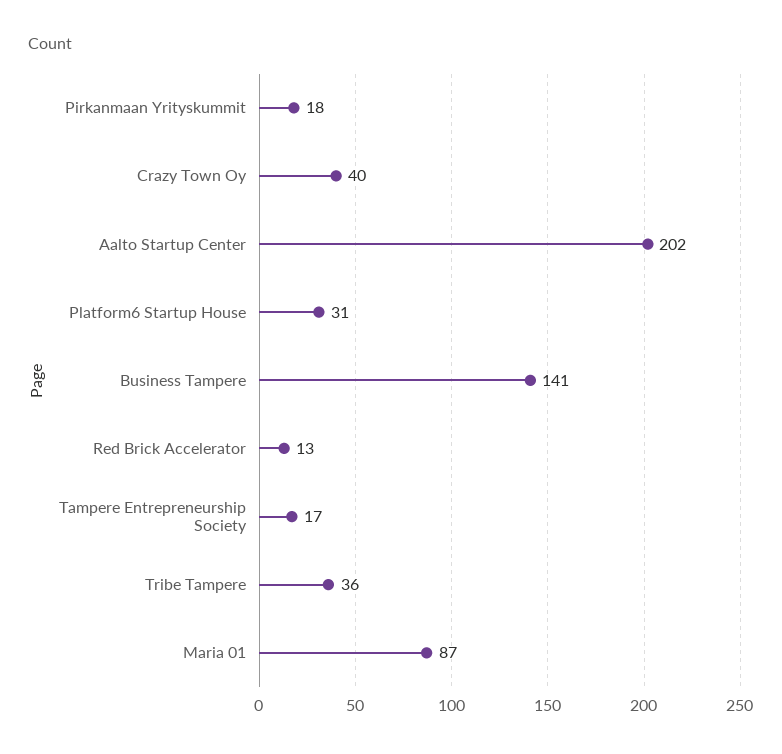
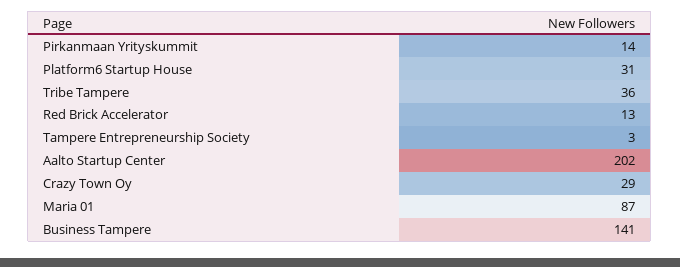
  {
-   "Pirkanmaan Yrityskummit": 18,
+   "Pirkanmaan Yrityskummit": 14,
-   "Crazy Town Oy": 40,
+   "Crazy Town Oy": 29,
    "Aalto Startup Center": 202,
    "Platform6 Startup House": 31,
    "Business Tampere": 141,
    "Red Brick Accelerator": 13,
-   "Tampere Entrepreneurship Society": 17,
+   "Tampere Entrepreneurship Society": 3,
    "Tribe Tampere": 36,
    "Maria 01": 87
  }

